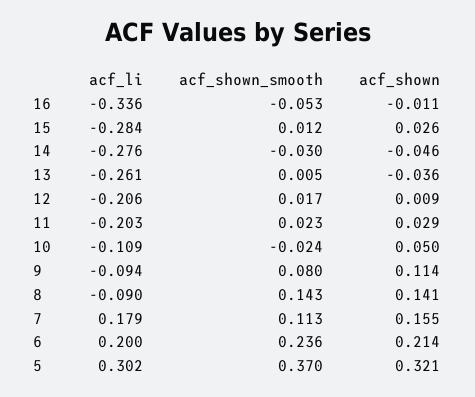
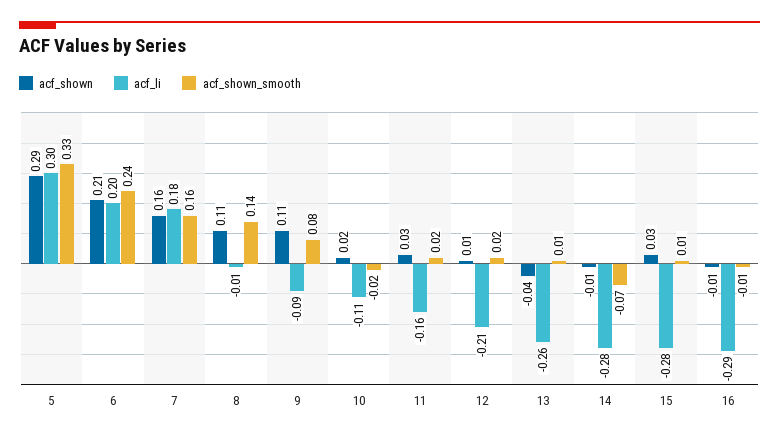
  {
    "acf_li": {
-     "16": -0.336,
+     "16": -0.29,
      "15": -0.284,
      "14": -0.276,
      "13": -0.261,
      "12": -0.206,
-     "11": -0.203,
+     "11": -0.16,
      "10": -0.109,
      "9": -0.094,
-     "8": -0.09,
+     "8": -0.01,
      "7": 0.179,
      "6": 0.2,
      "5": 0.302
    },
    "acf_shown_smooth": {
-     "16": -0.053,
+     "16": -0.01,
      "15": 0.012,
-     "14": -0.03,
+     "14": -0.07,
      "13": 0.005,
      "12": 0.017,
      "11": 0.023,
      "10": -0.024,
      "9": 0.08,
      "8": 0.143,
-     "7": 0.113,
+     "7": 0.16,
      "6": 0.236,
-     "5": 0.37
+     "5": 0.33
    },
    "acf_shown": {
      "16": -0.011,
      "15": 0.026,
-     "14": -0.046,
+     "14": -0.01,
      "13": -0.036,
      "12": 0.009,
      "11": 0.029,
-     "10": 0.05,
+     "10": 0.02,
      "9": 0.114,
-     "8": 0.141,
+     "8": 0.11,
      "7": 0.155,
      "6": 0.214,
-     "5": 0.321
+     "5": 0.29
    }
  }

